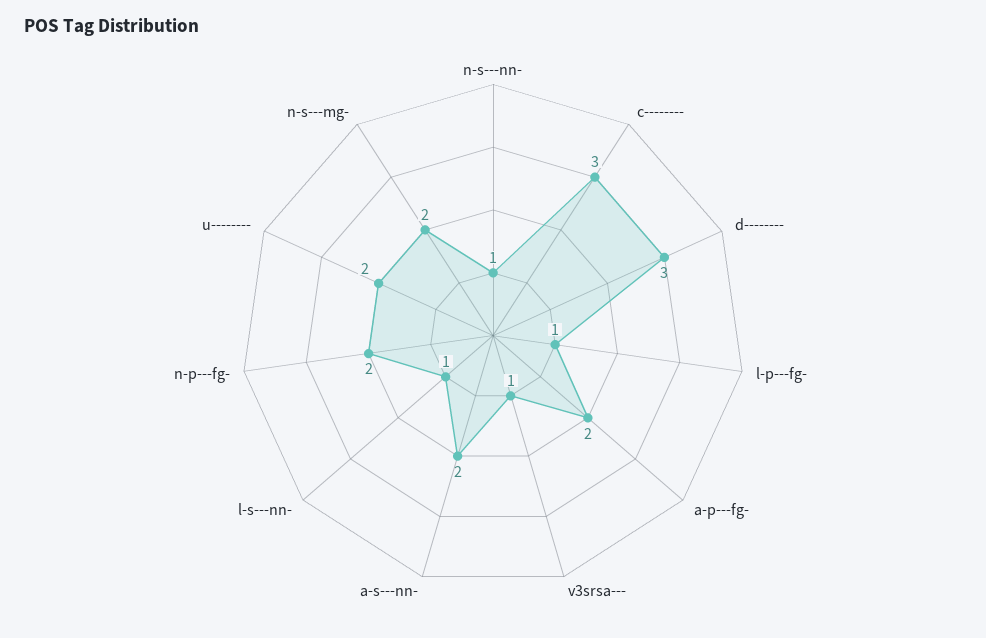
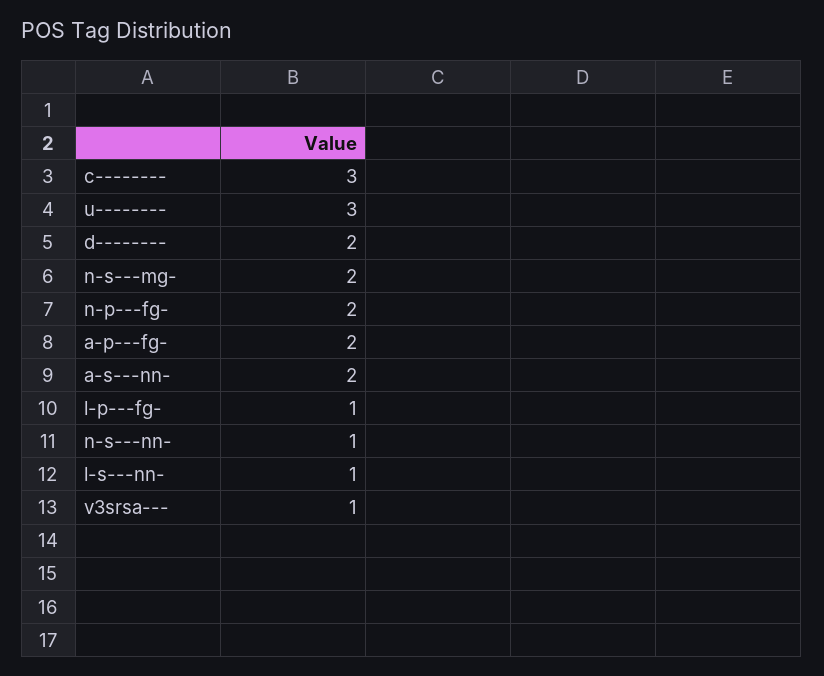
  {
    "n-s---nn-": 1,
    "c--------": 3,
-   "d--------": 3,
+   "d--------": 2,
    "l-p---fg-": 1,
    "a-p---fg-": 2,
    "v3srsa---": 1,
    "a-s---nn-": 2,
    "l-s---nn-": 1,
    "n-p---fg-": 2,
-   "u--------": 2,
+   "u--------": 3,
    "n-s---mg-": 2
  }

